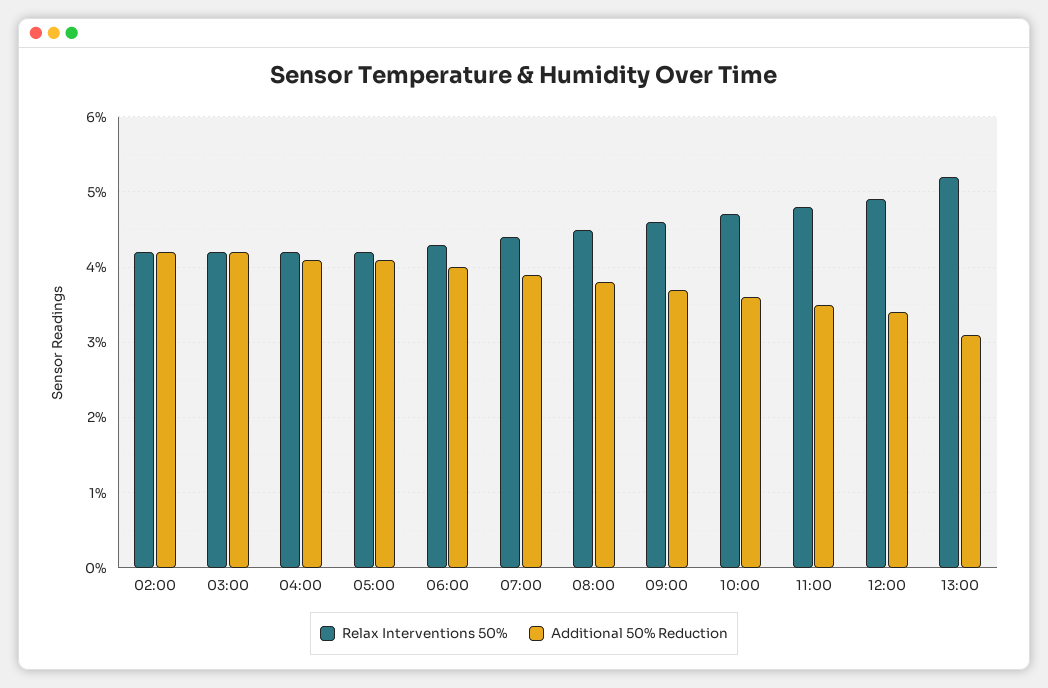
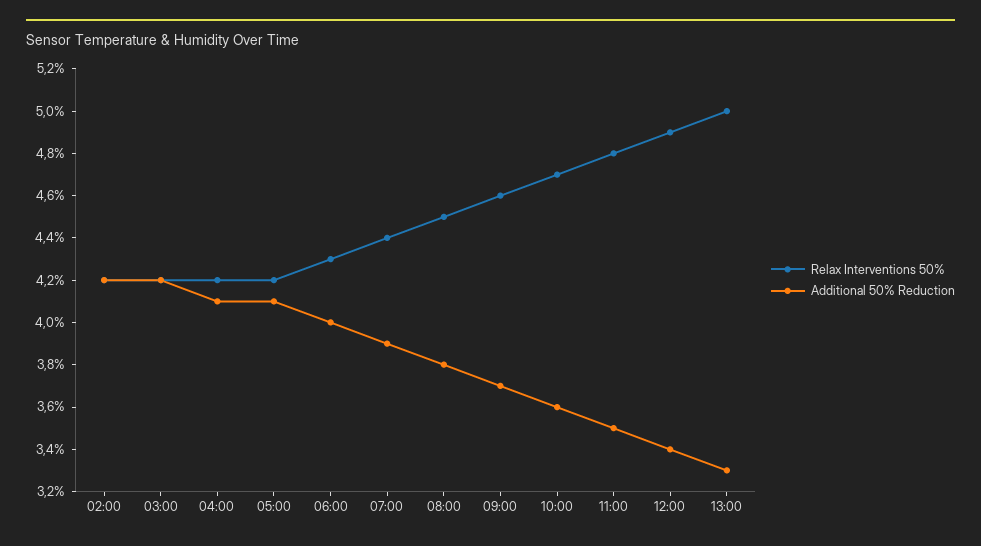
  {
    "Relax Interventions 50%": {
      "02:00": 4.2,
      "03:00": 4.2,
      "04:00": 4.2,
      "05:00": 4.2,
      "06:00": 4.3,
      "07:00": 4.4,
      "08:00": 4.5,
      "09:00": 4.6,
      "10:00": 4.7,
      "11:00": 4.8,
      "12:00": 4.9,
-     "13:00": 5.2
+     "13:00": 5
    },
    "Additional 50% Reduction": {
      "02:00": 4.2,
      "03:00": 4.2,
      "04:00": 4.1,
      "05:00": 4.1,
      "06:00": 4,
      "07:00": 3.9,
      "08:00": 3.8,
      "09:00": 3.7,
      "10:00": 3.6,
      "11:00": 3.5,
      "12:00": 3.4,
-     "13:00": 3.1
+     "13:00": 3.3
    }
  }

